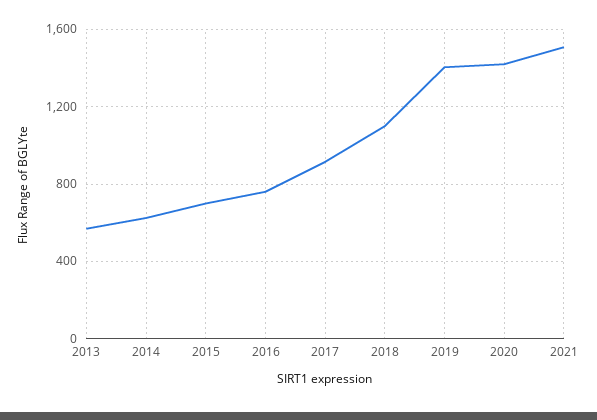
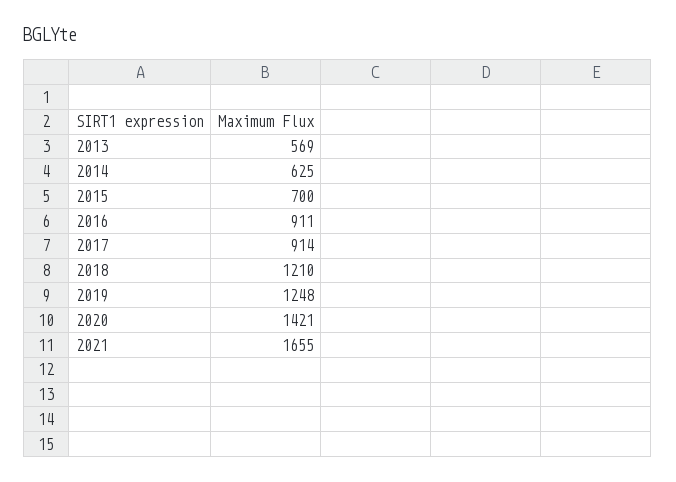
  {
    "2013": 569,
    "2014": 625,
    "2015": 700,
-   "2016": 750,
+   "2016": 911,
    "2017": 914,
-   "2018": 1100,
+   "2018": 1210,
-   "2019": 1400,
+   "2019": 1248,
    "2020": 1421,
-   "2021": 1500
+   "2021": 1655
  }

